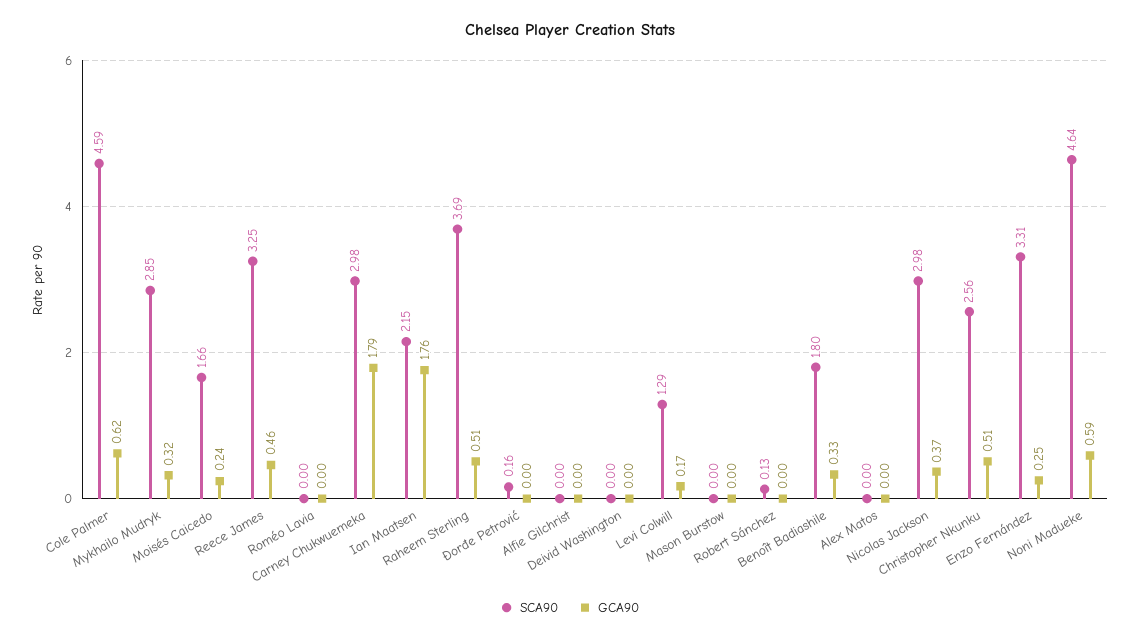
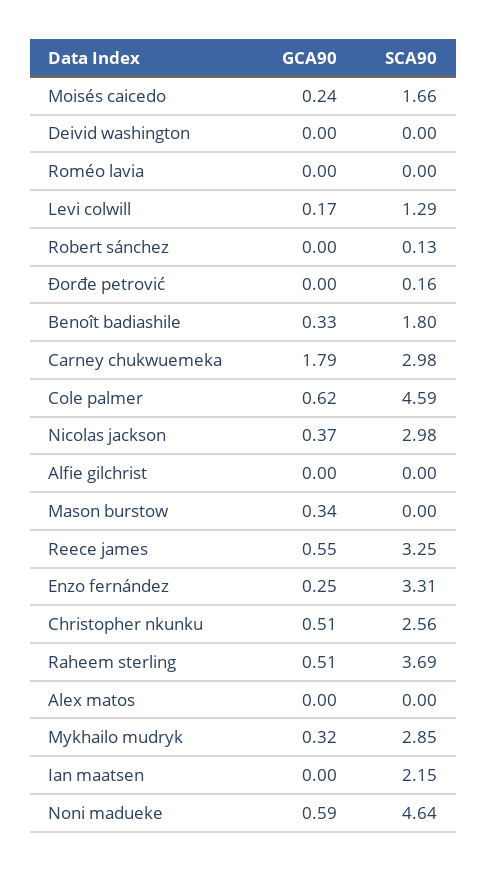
  {
    "SCA90": {
      "Cole Palmer": 4.59,
      "Mykhailo Mudryk": 2.85,
      "Moisés Caicedo": 1.66,
      "Reece James": 3.25,
      "Roméo Lavia": 0,
      "Carney Chukwuemeka": 2.98,
      "Ian Maatsen": 2.15,
      "Raheem Sterling": 3.69,
      "Đorđe Petrović": 0.16,
      "Alfie Gilchrist": 0,
      "Deivid Washington": 0,
      "Levi Colwill": 1.29,
      "Mason Burstow": 0,
      "Robert Sánchez": 0.13,
      "Benoît Badiashile": 1.8,
      "Alex Matos": 0,
      "Nicolas Jackson": 2.98,
      "Christopher Nkunku": 2.56,
      "Enzo Fernández": 3.31,
      "Noni Madueke": 4.64
    },
    "GCA90": {
      "Cole Palmer": 0.62,
      "Mykhailo Mudryk": 0.32,
      "Moisés Caicedo": 0.24,
-     "Reece James": 0.46,
+     "Reece James": 0.55,
      "Roméo Lavia": 0,
      "Carney Chukwuemeka": 1.79,
-     "Ian Maatsen": 1.76,
+     "Ian Maatsen": 0,
      "Raheem Sterling": 0.51,
      "Đorđe Petrović": 0,
      "Alfie Gilchrist": 0,
      "Deivid Washington": 0,
      "Levi Colwill": 0.17,
-     "Mason Burstow": 0,
+     "Mason Burstow": 0.34,
      "Robert Sánchez": 0,
      "Benoît Badiashile": 0.33,
      "Alex Matos": 0,
      "Nicolas Jackson": 0.37,
      "Christopher Nkunku": 0.51,
      "Enzo Fernández": 0.25,
      "Noni Madueke": 0.59
    }
  }

